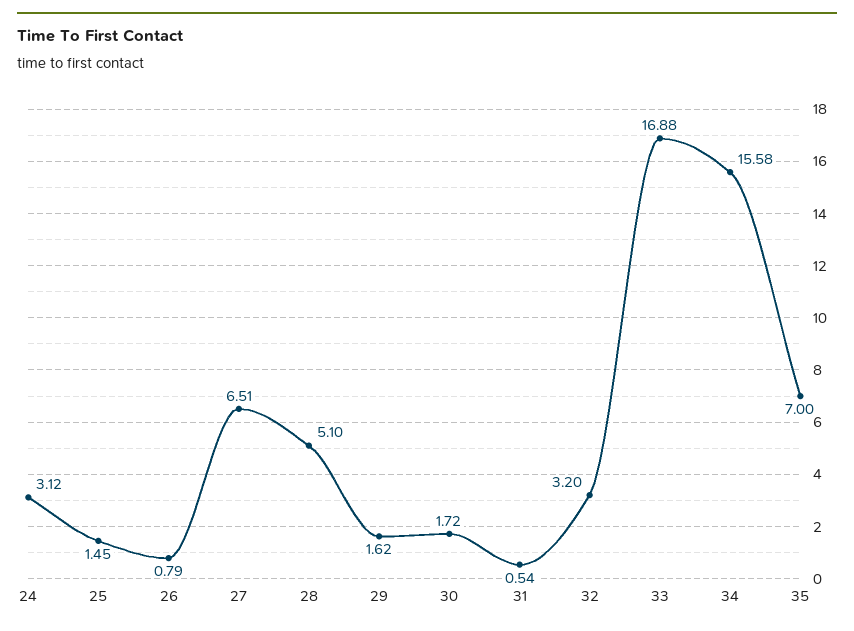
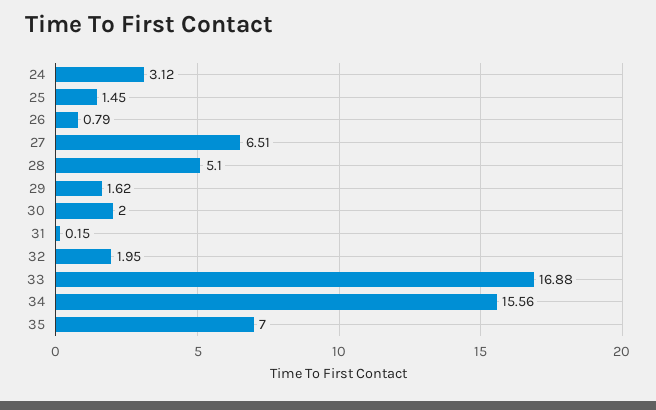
  {
    "24": 3.12,
    "25": 1.45,
    "26": 0.79,
    "27": 6.51,
    "28": 5.1,
    "29": 1.62,
-   "30": 1.72,
+   "30": 2,
-   "31": 0.54,
+   "31": 0.15,
-   "32": 3.2,
+   "32": 1.95,
    "33": 16.88,
-   "34": 15.58,
+   "34": 15.56,
    "35": 7
  }

